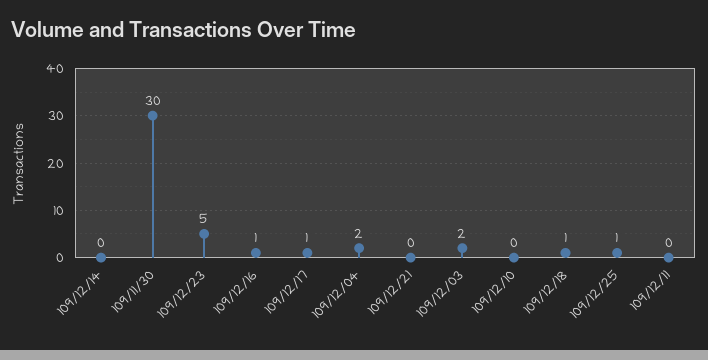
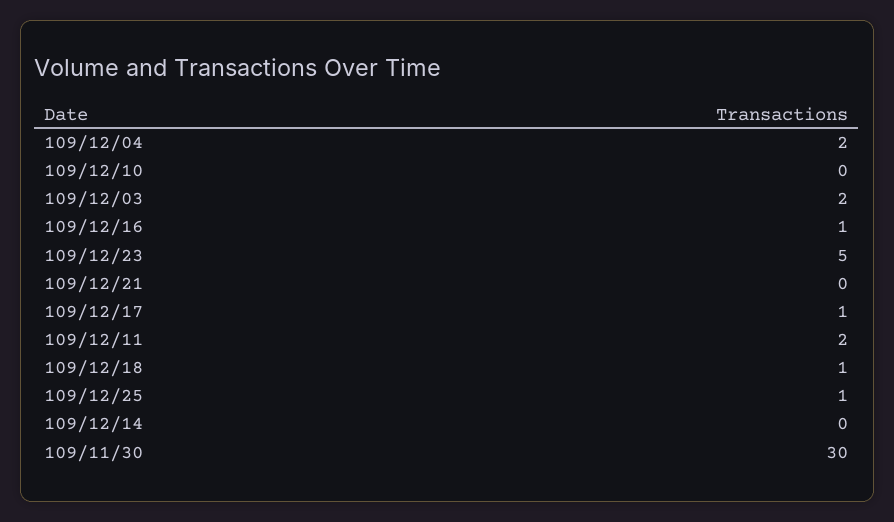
  {
    "109/12/14": 0,
    "109/11/30": 30,
    "109/12/23": 5,
    "109/12/16": 1,
    "109/12/17": 1,
    "109/12/04": 2,
    "109/12/21": 0,
    "109/12/03": 2,
    "109/12/10": 0,
    "109/12/18": 1,
    "109/12/25": 1,
-   "109/12/11": 0
+   "109/12/11": 2
  }

